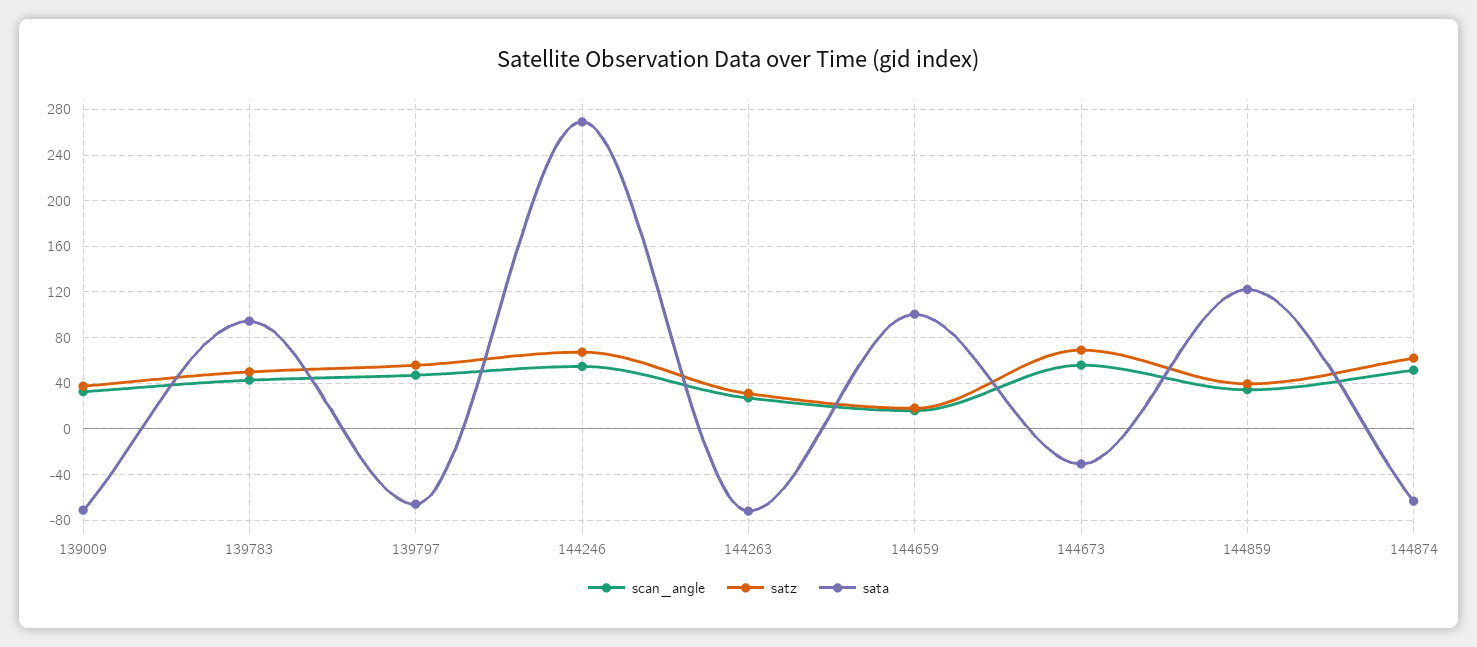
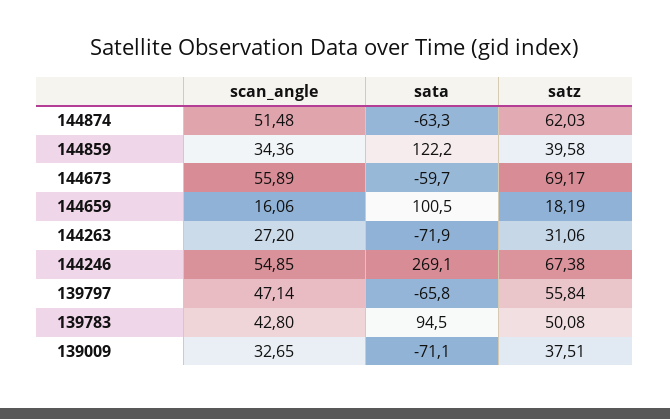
  {
    "scan_angle": {
      "139009": 32.65,
      "139783": 42.8,
      "139797": 47.14,
      "144246": 54.85,
      "144263": 27.2,
      "144659": 16.06,
      "144673": 55.89,
      "144859": 34.36,
      "144874": 51.48
    },
    "satz": {
      "139009": 37.51,
      "139783": 50.08,
      "139797": 55.84,
      "144246": 67.38,
      "144263": 31.06,
      "144659": 18.19,
      "144673": 69.17,
      "144859": 39.58,
      "144874": 62.03
    },
    "sata": {
      "139009": -71.1,
      "139783": 94.5,
      "139797": -65.8,
      "144246": 269.1,
      "144263": -71.9,
      "144659": 100.5,
-     "144673": -30,
+     "144673": -59.7,
      "144859": 122.2,
      "144874": -63.3
    }
  }

